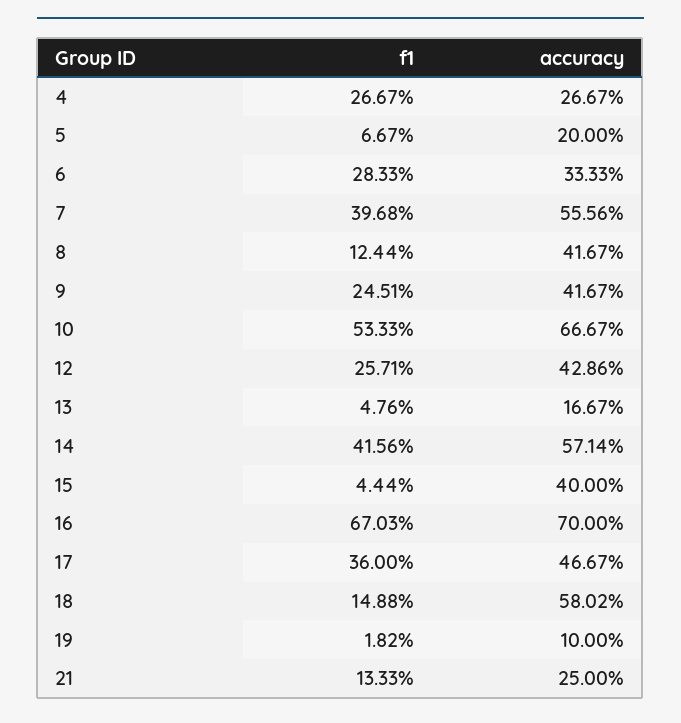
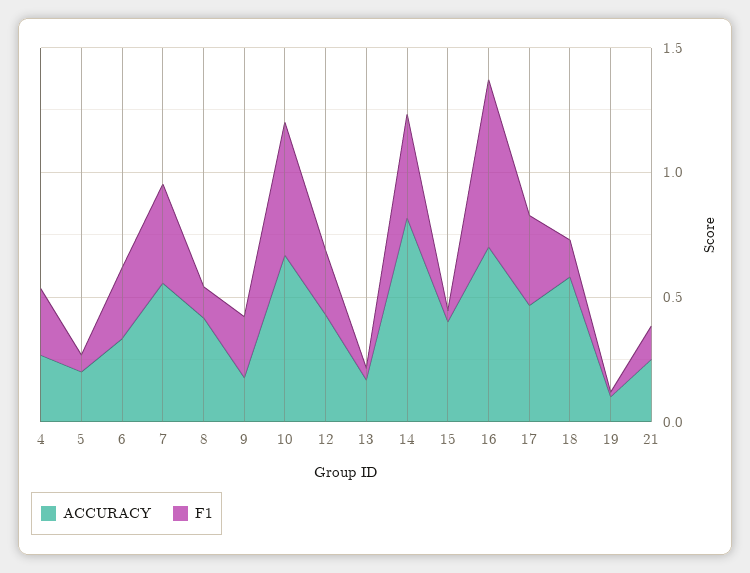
  {
    "f1": {
      "4": 0.2667,
      "5": 0.0667,
      "6": 0.2833,
      "7": 0.3968,
      "8": 0.1244,
      "9": 0.2451,
      "10": 0.5333,
      "12": 0.2571,
      "13": 0.0476,
      "14": 0.4156,
      "15": 0.0444,
      "16": 0.6703,
      "17": 0.36,
      "18": 0.1488,
      "19": 0.0182,
      "21": 0.1333
    },
    "accuracy": {
      "4": 0.2667,
      "5": 0.2,
      "6": 0.3333,
      "7": 0.5556,
      "8": 0.4167,
-     "9": 0.4167,
+     "9": 0.2,
      "10": 0.6667,
      "12": 0.4286,
      "13": 0.1667,
-     "14": 0.5714,
+     "14": 0.8,
      "15": 0.4,
      "16": 0.7,
      "17": 0.4667,
      "18": 0.5802,
      "19": 0.1,
      "21": 0.25
    }
  }

